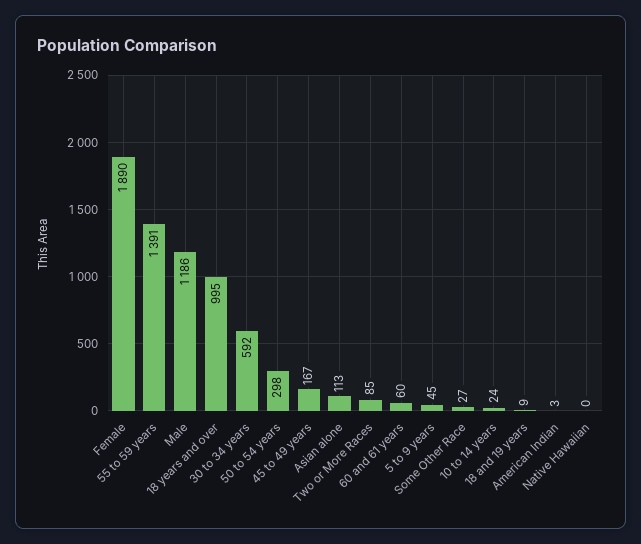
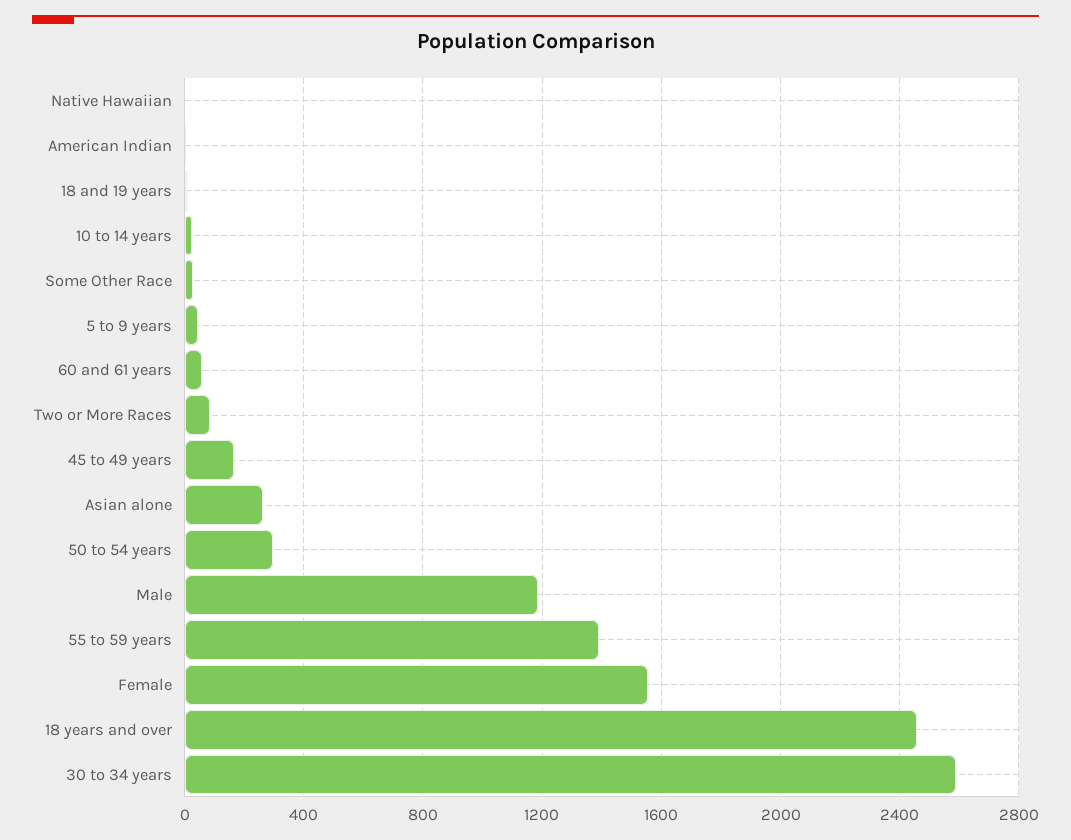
  {
-   "Female": 1890,
+   "Female": 1550,
    "55 to 59 years": 1391,
    "Male": 1186,
-   "18 years and over": 995,
+   "18 years and over": 2450,
-   "30 to 34 years": 592,
+   "30 to 34 years": 2600,
    "50 to 54 years": 298,
    "45 to 49 years": 167,
-   "Asian alone": 113,
+   "Asian alone": 250,
    "Two or More Races": 85,
    "60 and 61 years": 60,
    "5 to 9 years": 45,
    "Some Other Race": 27,
    "10 to 14 years": 24,
    "18 and 19 years": 9,
    "American Indian": 3,
    "Native Hawaiian": 0
  }

